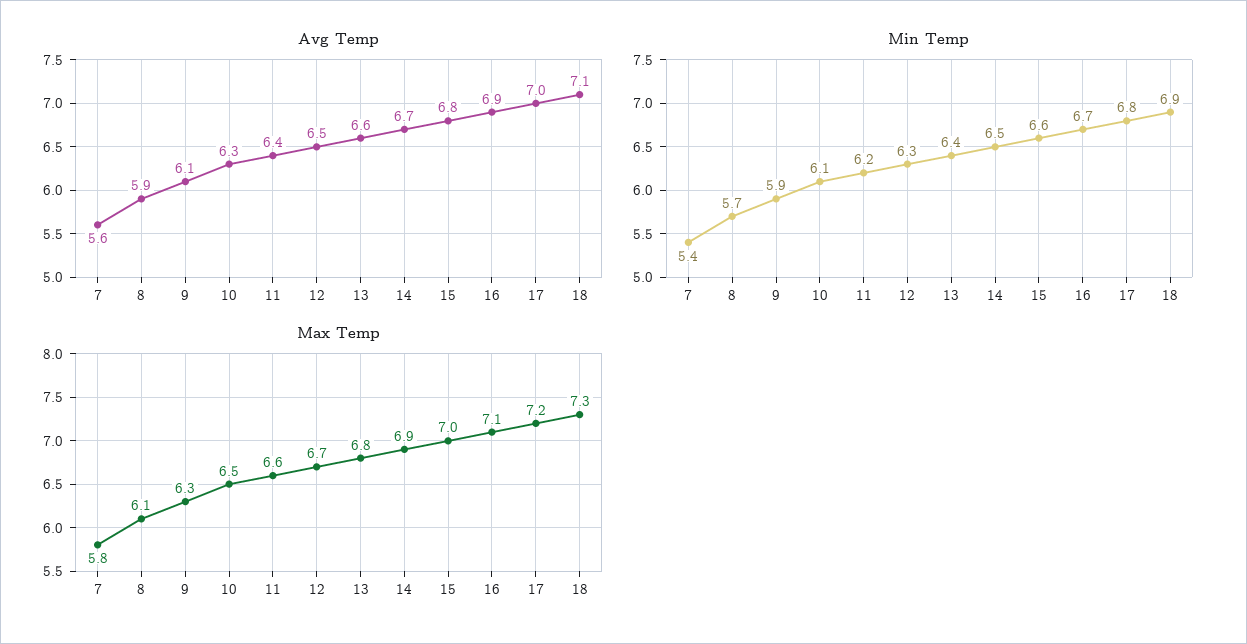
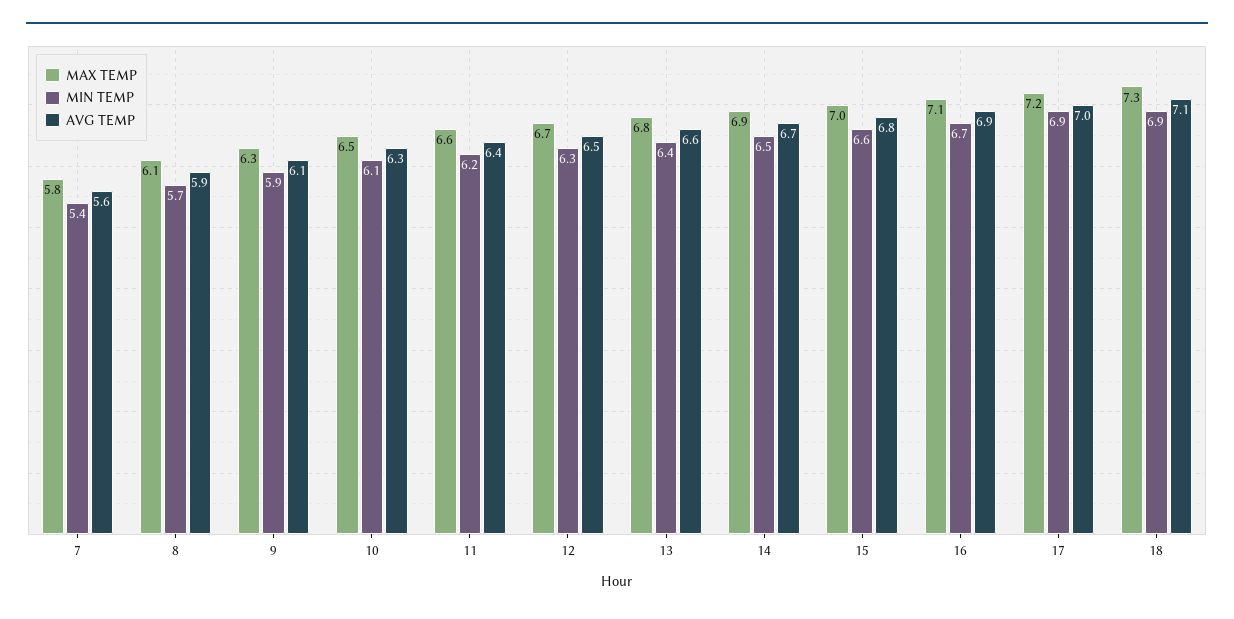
  {
    "Avg Temp": {
      "7": 5.6,
      "8": 5.9,
      "9": 6.1,
      "10": 6.3,
      "11": 6.4,
      "12": 6.5,
      "13": 6.6,
      "14": 6.7,
      "15": 6.8,
      "16": 6.9,
      "17": 7,
      "18": 7.1
    },
    "Min Temp": {
      "7": 5.4,
      "8": 5.7,
      "9": 5.9,
      "10": 6.1,
      "11": 6.2,
      "12": 6.3,
      "13": 6.4,
      "14": 6.5,
      "15": 6.6,
      "16": 6.7,
-     "17": 6.8,
+     "17": 6.9,
      "18": 6.9
    },
    "Max Temp": {
      "7": 5.8,
      "8": 6.1,
      "9": 6.3,
      "10": 6.5,
      "11": 6.6,
      "12": 6.7,
      "13": 6.8,
      "14": 6.9,
      "15": 7,
      "16": 7.1,
      "17": 7.2,
      "18": 7.3
    }
  }

